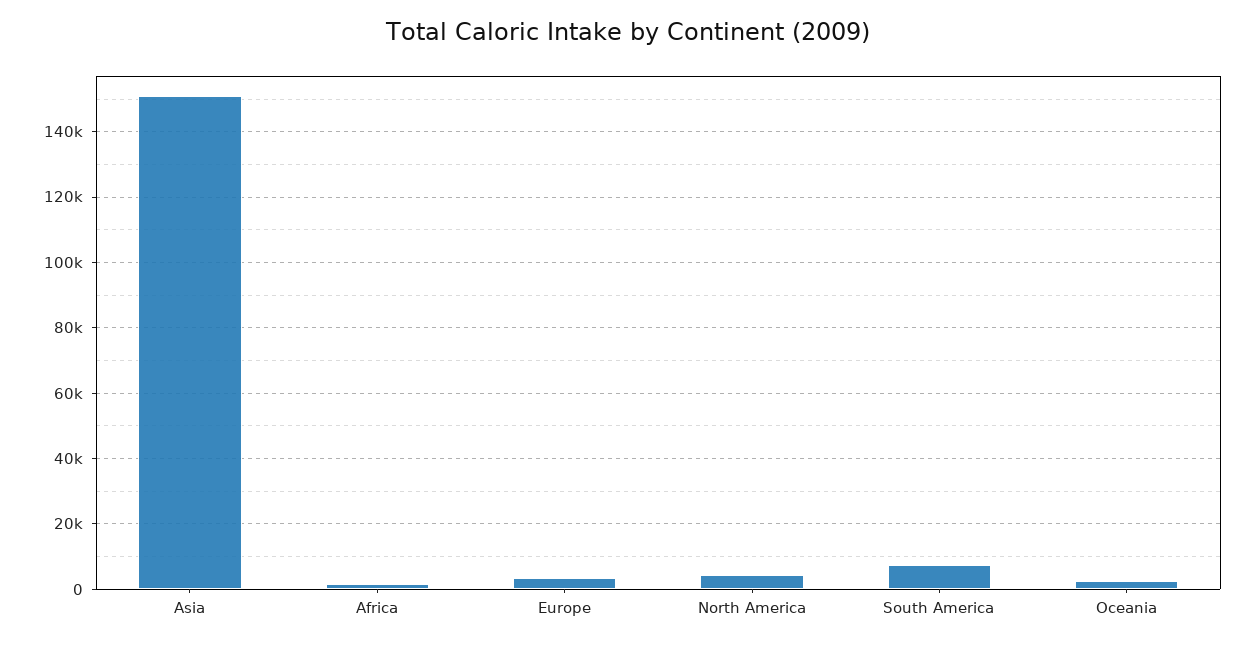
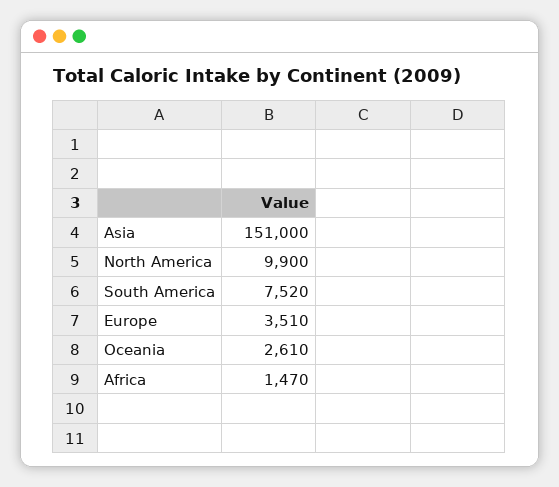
  {
    "Asia": 151000,
    "Africa": 1470,
    "Europe": 3510,
-   "North America": 4000,
+   "North America": 9900,
    "South America": 7520,
    "Oceania": 2610
  }

